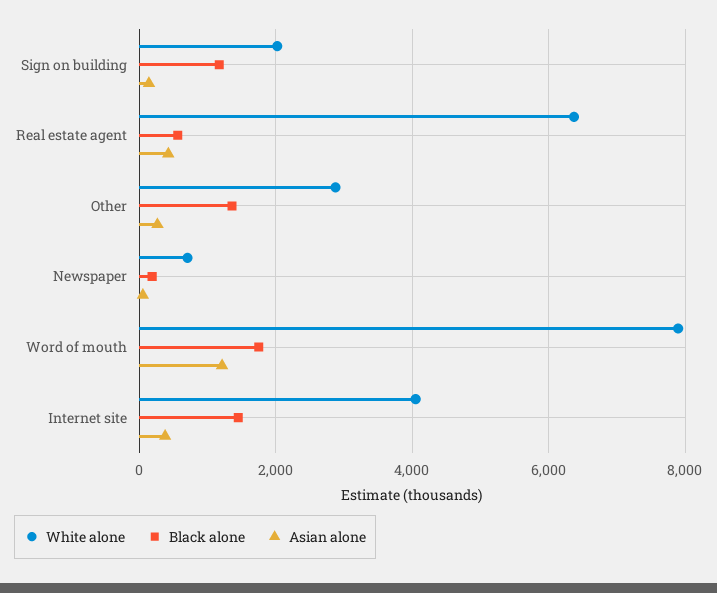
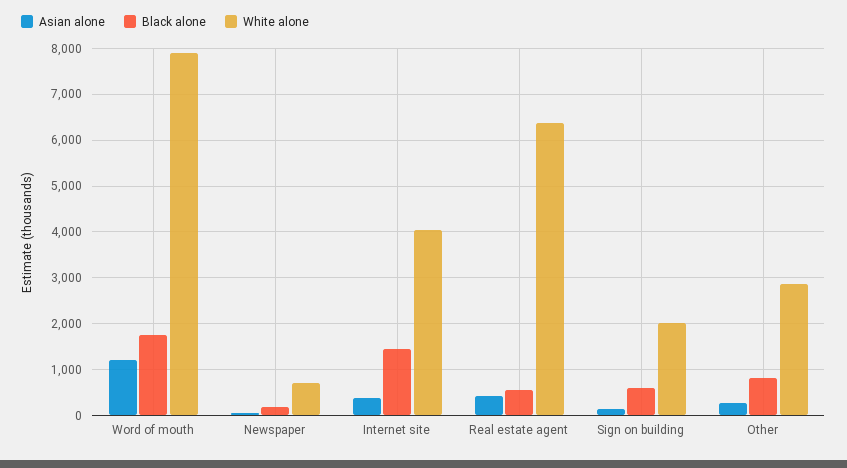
  {
    "White alone": {
      "Sign on building": 2000,
      "Real estate agent": 6400,
      "Other": 2800,
      "Newspaper": 800,
      "Word of mouth": 7800,
      "Internet site": 4000
    },
    "Black alone": {
-     "Sign on building": 1200,
+     "Sign on building": 600,
      "Real estate agent": 600,
-     "Other": 1400,
+     "Other": 800,
      "Newspaper": 200,
      "Word of mouth": 1800,
      "Internet site": 1400
    },
    "Asian alone": {
      "Sign on building": 200,
      "Real estate agent": 400,
      "Other": 200,
      "Newspaper": 0,
      "Word of mouth": 1200,
      "Internet site": 400
    }
  }

